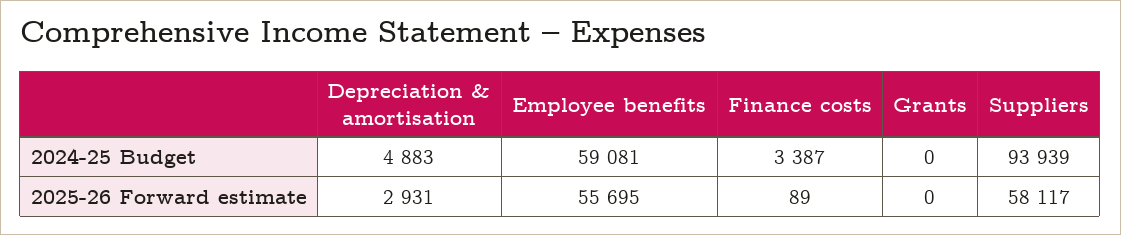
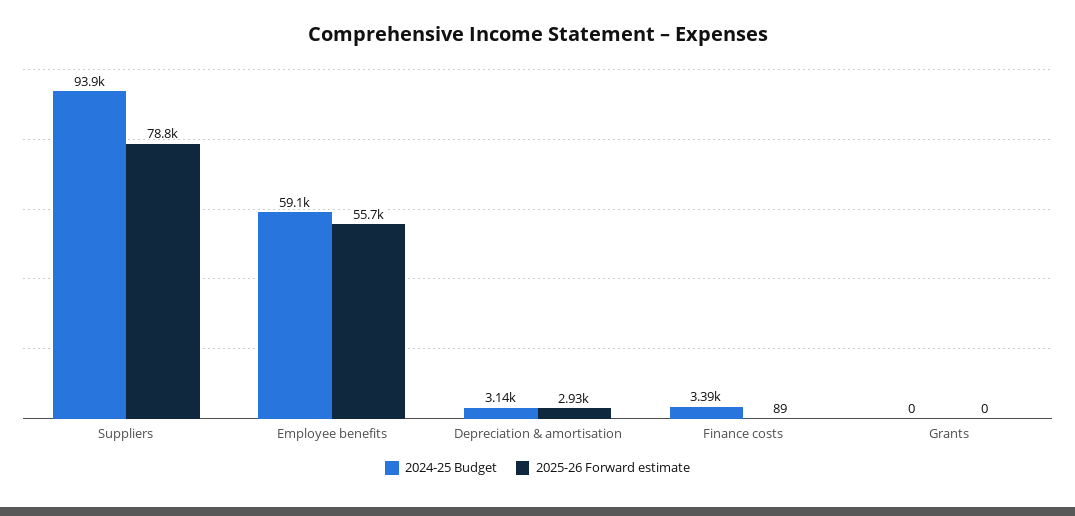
  {
    "2024-25 Budget": {
-     "Depreciation & amortisation": 4883,
+     "Depreciation & amortisation": 3140,
      "Employee benefits": 59081,
      "Finance costs": 3387,
      "Grants": 0,
      "Suppliers": 93939
    },
    "2025-26 Forward estimate": {
      "Depreciation & amortisation": 2931,
      "Employee benefits": 55695,
      "Finance costs": 89,
      "Grants": 0,
-     "Suppliers": 58117
+     "Suppliers": 78800
    }
  }

